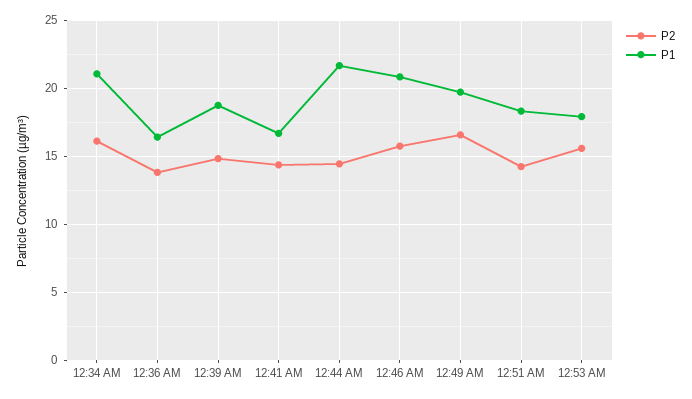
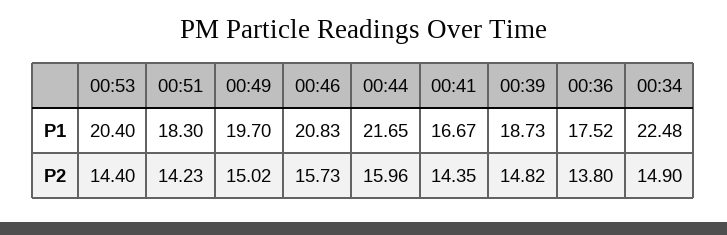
  {
    "P2": {
-     "12:34 AM": 16,
+     "12:34 AM": 14.9,
      "12:36 AM": 13.8,
      "12:39 AM": 14.82,
      "12:41 AM": 14.35,
-     "12:44 AM": 14.5,
+     "12:44 AM": 15.96,
      "12:46 AM": 15.73,
-     "12:49 AM": 16.5,
+     "12:49 AM": 15.02,
      "12:51 AM": 14.23,
-     "12:53 AM": 15.5
+     "12:53 AM": 14.4
    },
    "P1": {
-     "12:34 AM": 21,
+     "12:34 AM": 22.48,
-     "12:36 AM": 16.5,
+     "12:36 AM": 17.52,
      "12:39 AM": 18.73,
      "12:41 AM": 16.67,
      "12:44 AM": 21.65,
      "12:46 AM": 20.83,
      "12:49 AM": 19.7,
      "12:51 AM": 18.3,
-     "12:53 AM": 18
+     "12:53 AM": 20.4
    }
  }

